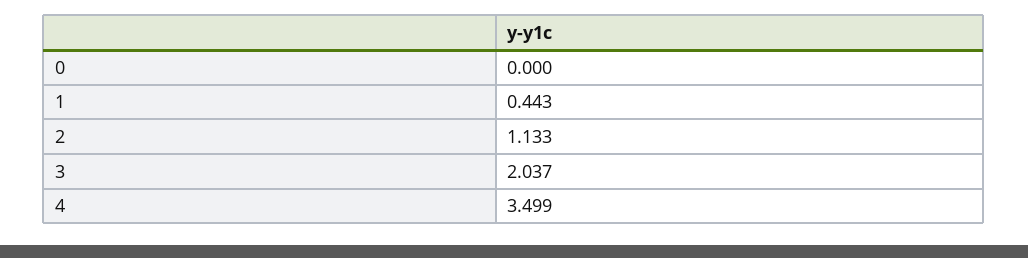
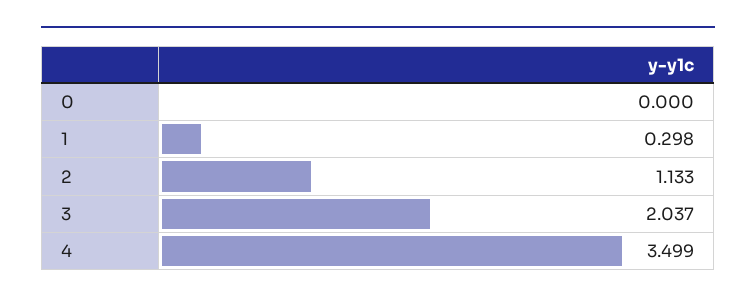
  {
    "0": 0,
-   "1": 0.443,
+   "1": 0.298,
    "2": 1.133,
    "3": 2.037,
    "4": 3.499
  }

